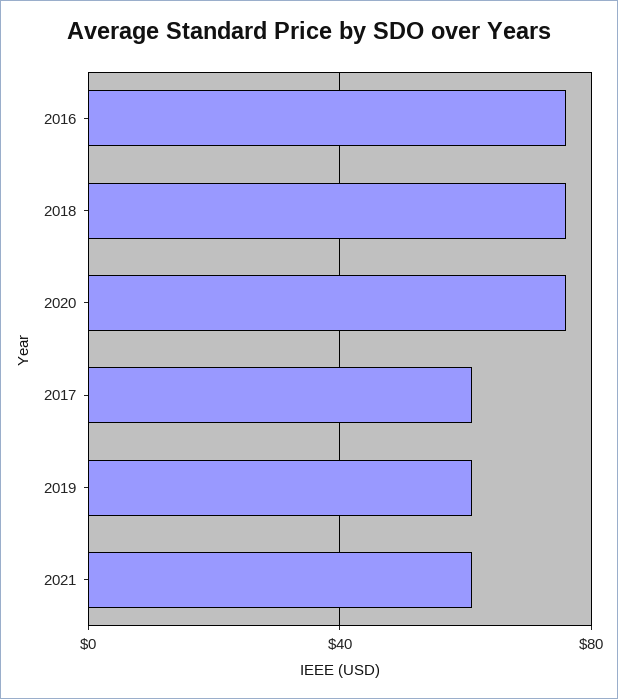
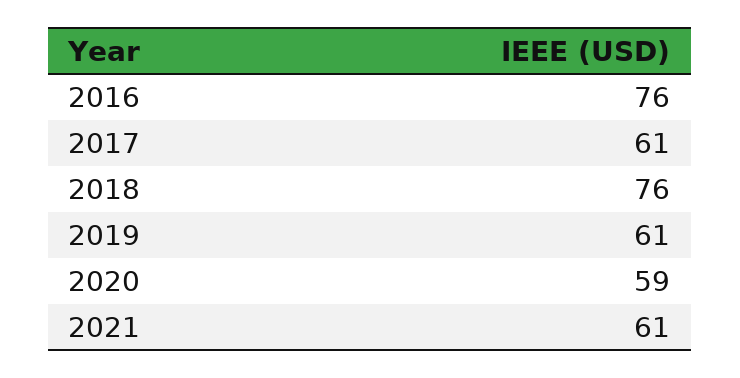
  {
    "2016": 76,
    "2018": 76,
-   "2020": 75,
+   "2020": 59,
    "2017": 61,
    "2019": 61,
    "2021": 61
  }

